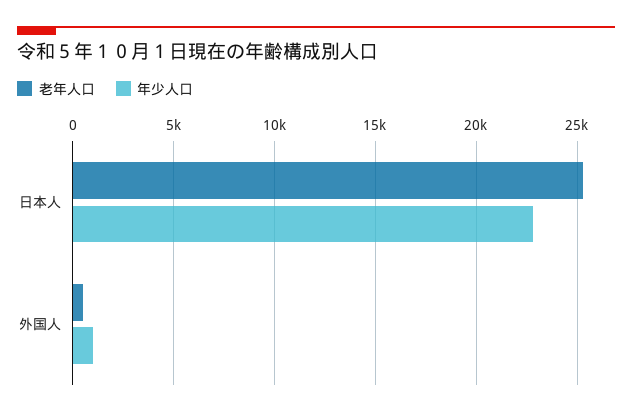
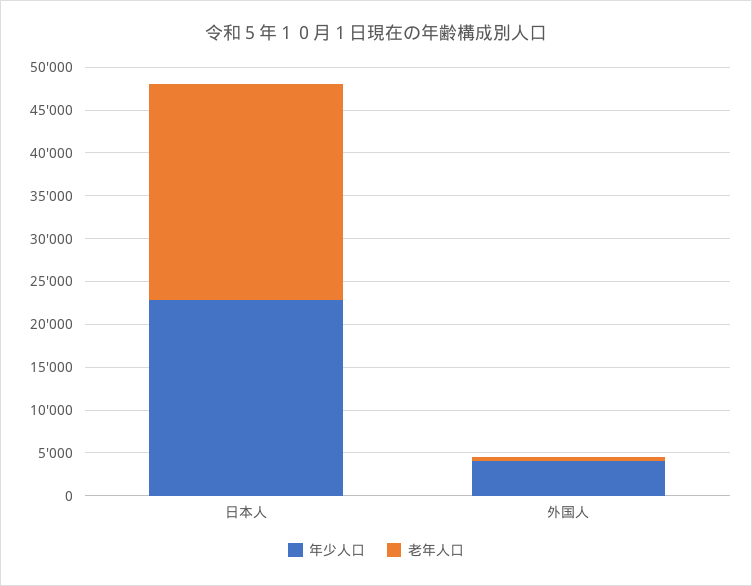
  {
    "老年人口": {
      "日本人": 25500,
      "外国人": 500
    },
    "年少人口": {
      "日本人": 23000,
-     "外国人": 1000
+     "外国人": 4000
    }
  }

